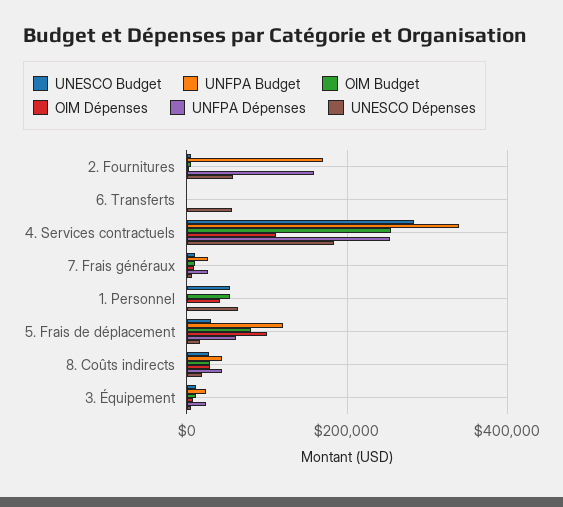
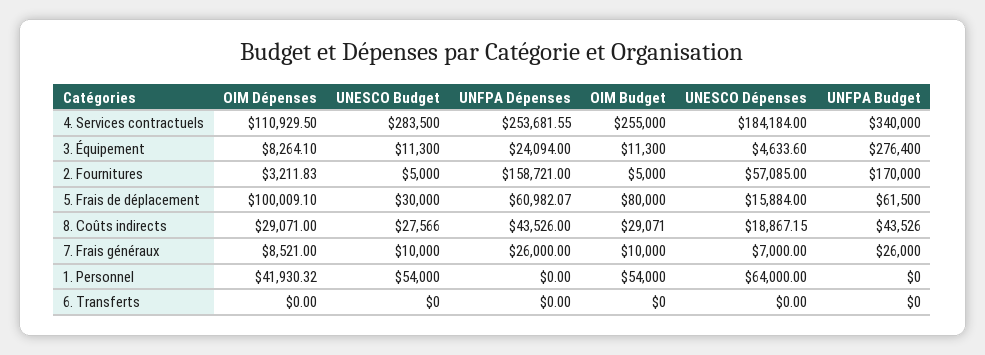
  {
    "UNESCO Budget": {
      "2. Fournitures": 5000,
      "6. Transferts": 0,
      "4. Services contractuels": 283500,
      "7. Frais généraux": 10000,
      "1. Personnel": 54000,
      "5. Frais de déplacement": 30000,
      "8. Coûts indirects": 27566,
      "3. Équipement": 11300
    },
    "UNFPA Budget": {
      "2. Fournitures": 170000,
      "6. Transferts": 0,
      "4. Services contractuels": 340000,
      "7. Frais généraux": 26000,
      "1. Personnel": 0,
-     "5. Frais de déplacement": 120000,
+     "5. Frais de déplacement": 61500,
      "8. Coûts indirects": 43526,
-     "3. Équipement": 20000
+     "3. Équipement": 276400
    },
    "OIM Budget": {
      "2. Fournitures": 5000,
      "6. Transferts": 0,
      "4. Services contractuels": 255000,
      "7. Frais généraux": 10000,
      "1. Personnel": 54000,
      "5. Frais de déplacement": 80000,
      "8. Coûts indirects": 29071,
      "3. Équipement": 11300
    },
    "OIM Dépenses": {
      "2. Fournitures": 3211.83,
      "6. Transferts": 0,
      "4. Services contractuels": 110929.5,
      "7. Frais généraux": 8521,
      "1. Personnel": 41930.32,
      "5. Frais de déplacement": 100009.1,
      "8. Coûts indirects": 29071,
      "3. Équipement": 8264.1
    },
    "UNFPA Dépenses": {
      "2. Fournitures": 158721,
      "6. Transferts": 0,
      "4. Services contractuels": 253681.55,
      "7. Frais généraux": 26000,
      "1. Personnel": 0,
      "5. Frais de déplacement": 60982.07,
      "8. Coûts indirects": 43526,
      "3. Équipement": 24094
    },
    "UNESCO Dépenses": {
      "2. Fournitures": 57085,
-     "6. Transferts": 60000,
+     "6. Transferts": 0,
      "4. Services contractuels": 184184,
      "7. Frais généraux": 7000,
      "1. Personnel": 64000,
      "5. Frais de déplacement": 15884,
      "8. Coûts indirects": 18867.15,
      "3. Équipement": 4633.6
    }
  }

